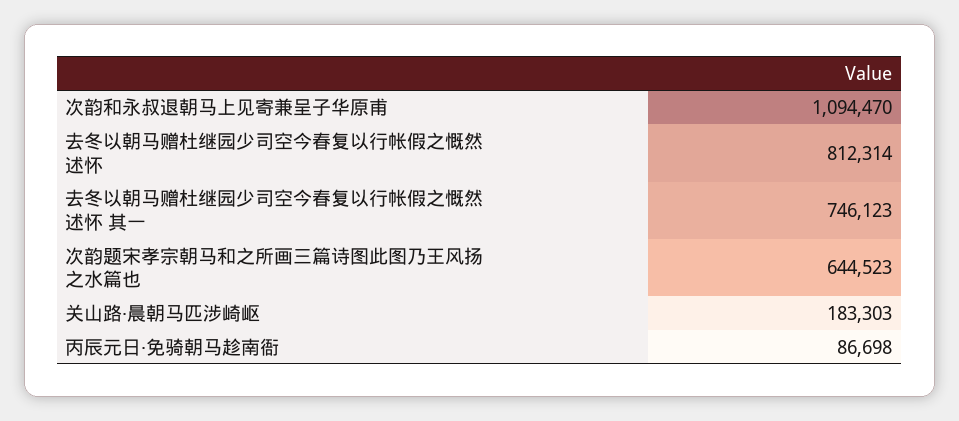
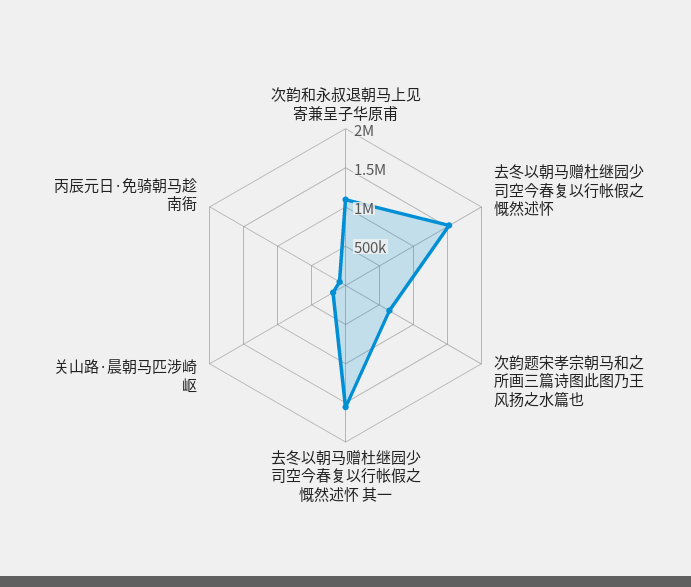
  {
    "次韵和永叔退朝马上见寄兼呈子华原甫": 1094470,
-   "去冬以朝马赠杜继园少司空今春复以行帐假之慨然述怀": 812314,
+   "去冬以朝马赠杜继园少司空今春复以行帐假之慨然述怀": 1500000,
-   "去冬以朝马赠杜继园少司空今春复以行帐假之慨然述怀 其一": 746123,
+   "去冬以朝马赠杜继园少司空今春复以行帐假之慨然述怀 其一": 1500000,
    "次韵题宋孝宗朝马和之所画三篇诗图此图乃王风扬之水篇也": 644523,
    "关山路·晨朝马匹涉崎岖": 183303,
    "丙辰元日·免骑朝马趁南衙": 86698
  }

